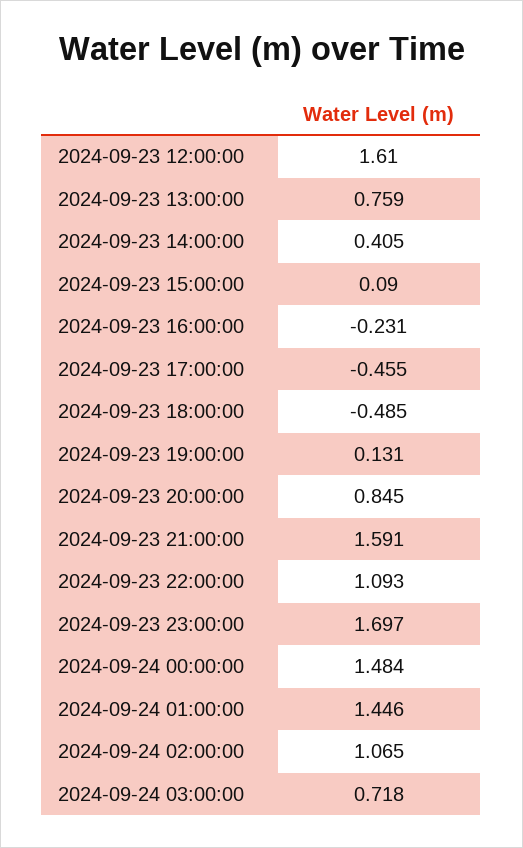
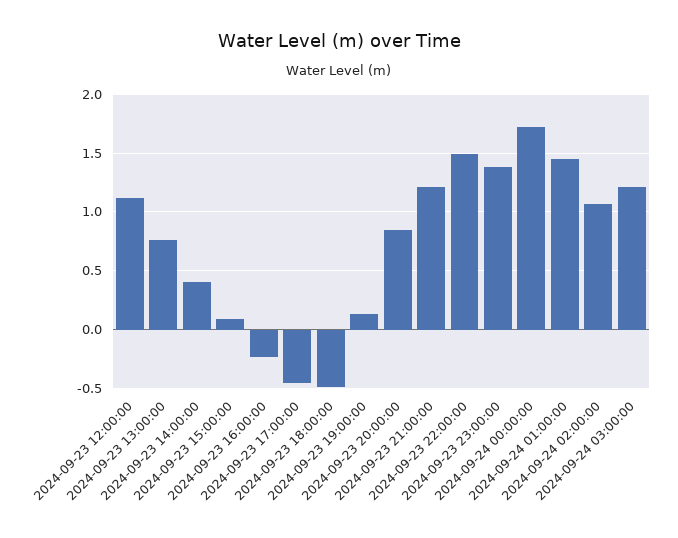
  {
-   "2024-09-23 12:00:00": 1.61,
+   "2024-09-23 12:00:00": 1.1,
    "2024-09-23 13:00:00": 0.759,
    "2024-09-23 14:00:00": 0.405,
    "2024-09-23 15:00:00": 0.09,
    "2024-09-23 16:00:00": -0.231,
    "2024-09-23 17:00:00": -0.455,
    "2024-09-23 18:00:00": -0.485,
    "2024-09-23 19:00:00": 0.131,
    "2024-09-23 20:00:00": 0.845,
-   "2024-09-23 21:00:00": 1.591,
+   "2024-09-23 21:00:00": 1.2,
-   "2024-09-23 22:00:00": 1.093,
+   "2024-09-23 22:00:00": 1.5,
-   "2024-09-23 23:00:00": 1.697,
+   "2024-09-23 23:00:00": 1.4,
-   "2024-09-24 00:00:00": 1.484,
+   "2024-09-24 00:00:00": 1.7,
    "2024-09-24 01:00:00": 1.446,
    "2024-09-24 02:00:00": 1.065,
-   "2024-09-24 03:00:00": 0.718
+   "2024-09-24 03:00:00": 1.2
  }

